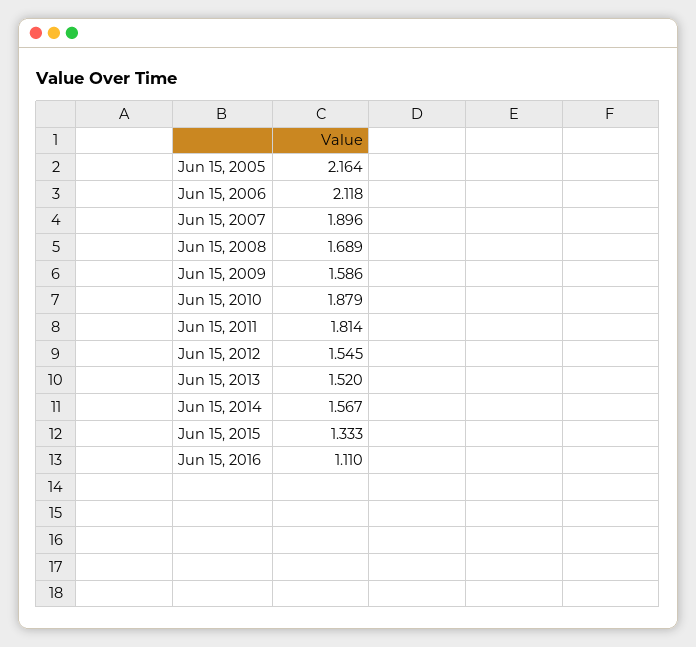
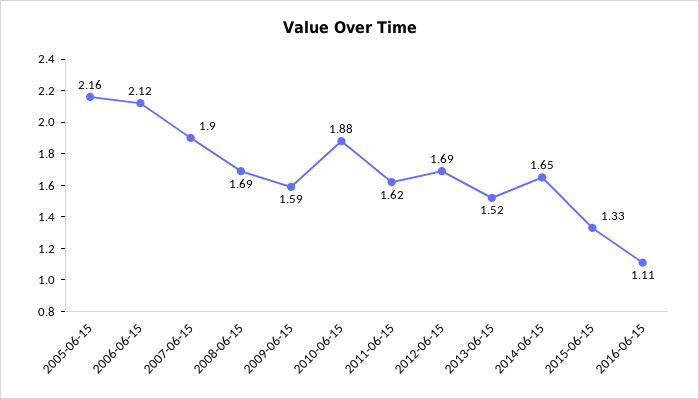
  {
    "Jun 15, 2005": 2.164,
    "Jun 15, 2006": 2.118,
    "Jun 15, 2007": 1.896,
    "Jun 15, 2008": 1.689,
    "Jun 15, 2009": 1.586,
    "Jun 15, 2010": 1.879,
-   "Jun 15, 2011": 1.814,
+   "Jun 15, 2011": 1.62,
-   "Jun 15, 2012": 1.545,
+   "Jun 15, 2012": 1.69,
    "Jun 15, 2013": 1.52,
-   "Jun 15, 2014": 1.567,
+   "Jun 15, 2014": 1.65,
    "Jun 15, 2015": 1.333,
    "Jun 15, 2016": 1.11
  }

